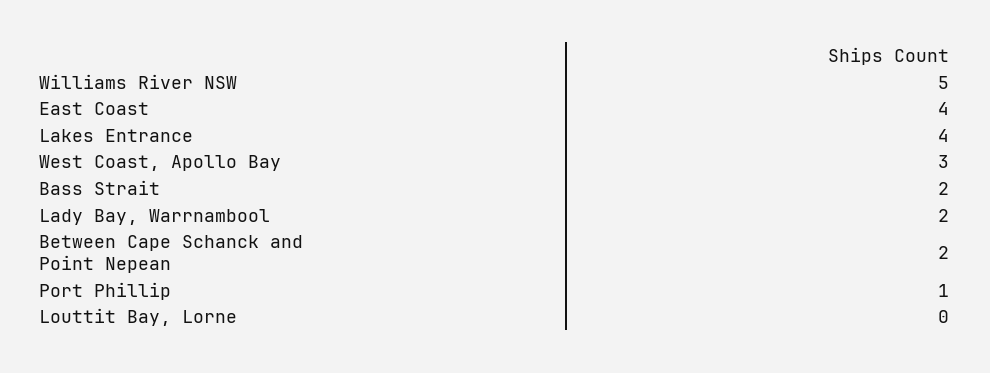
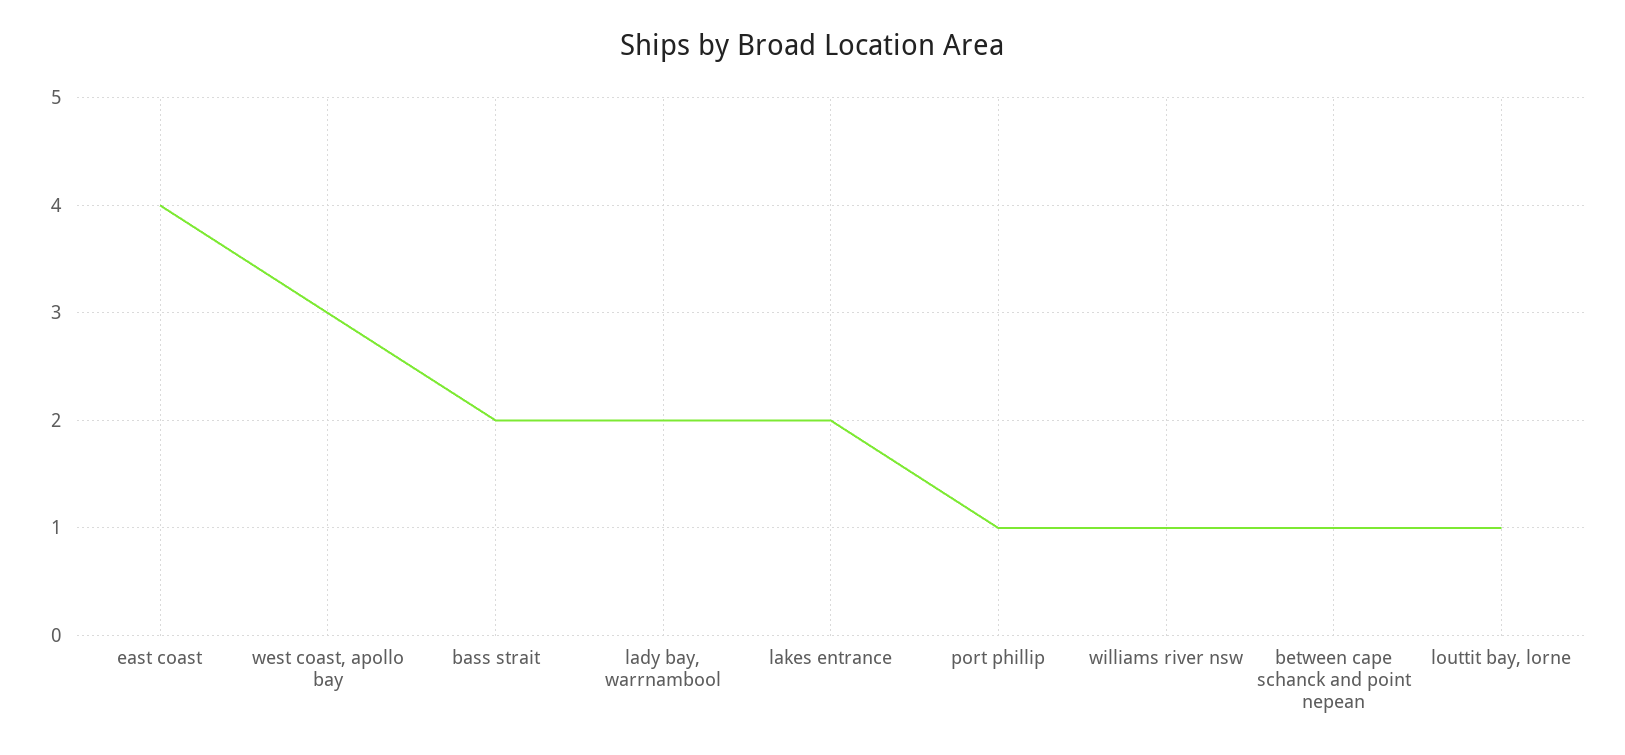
  {
-   "Williams River NSW": 5,
+   "Williams River NSW": 1,
    "East Coast": 4,
-   "Lakes Entrance": 4,
+   "Lakes Entrance": 2,
    "West Coast, Apollo Bay": 3,
    "Bass Strait": 2,
    "Lady Bay, Warrnambool": 2,
-   "Between Cape Schanck and Point Nepean": 2,
+   "Between Cape Schanck and Point Nepean": 1,
    "Port Phillip": 1,
-   "Louttit Bay, Lorne": 0
+   "Louttit Bay, Lorne": 1
  }

